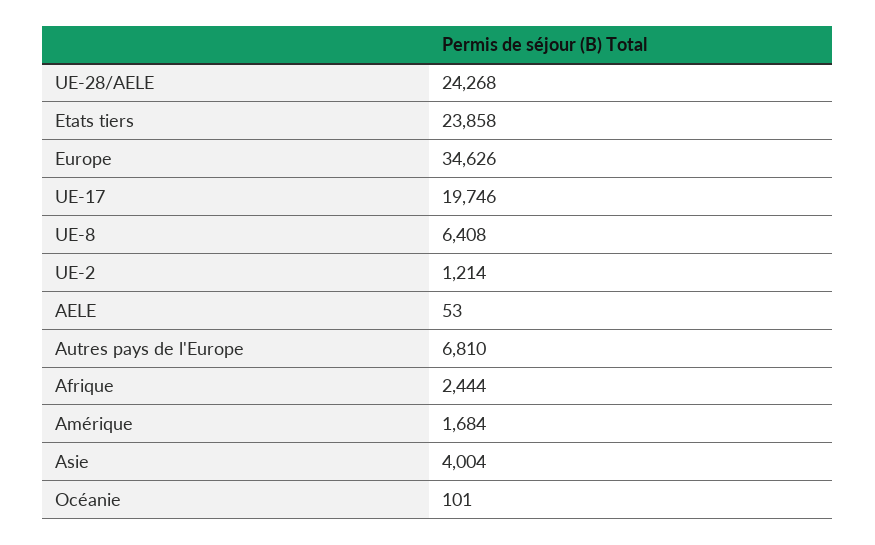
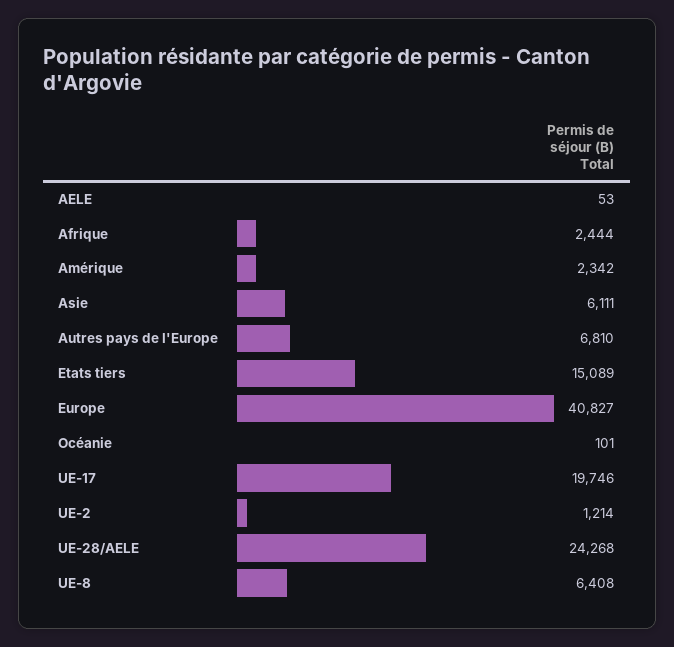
  {
    "UE-28/AELE": 24268,
-   "Etats tiers": 23858,
+   "Etats tiers": 15089,
-   "Europe": 34626,
+   "Europe": 40827,
    "UE-17": 19746,
    "UE-8": 6408,
    "UE-2": 1214,
    "AELE": 53,
    "Autres pays de l'Europe": 6810,
    "Afrique": 2444,
-   "Amérique": 1684,
+   "Amérique": 2342,
-   "Asie": 4004,
+   "Asie": 6111,
    "Océanie": 101
  }

